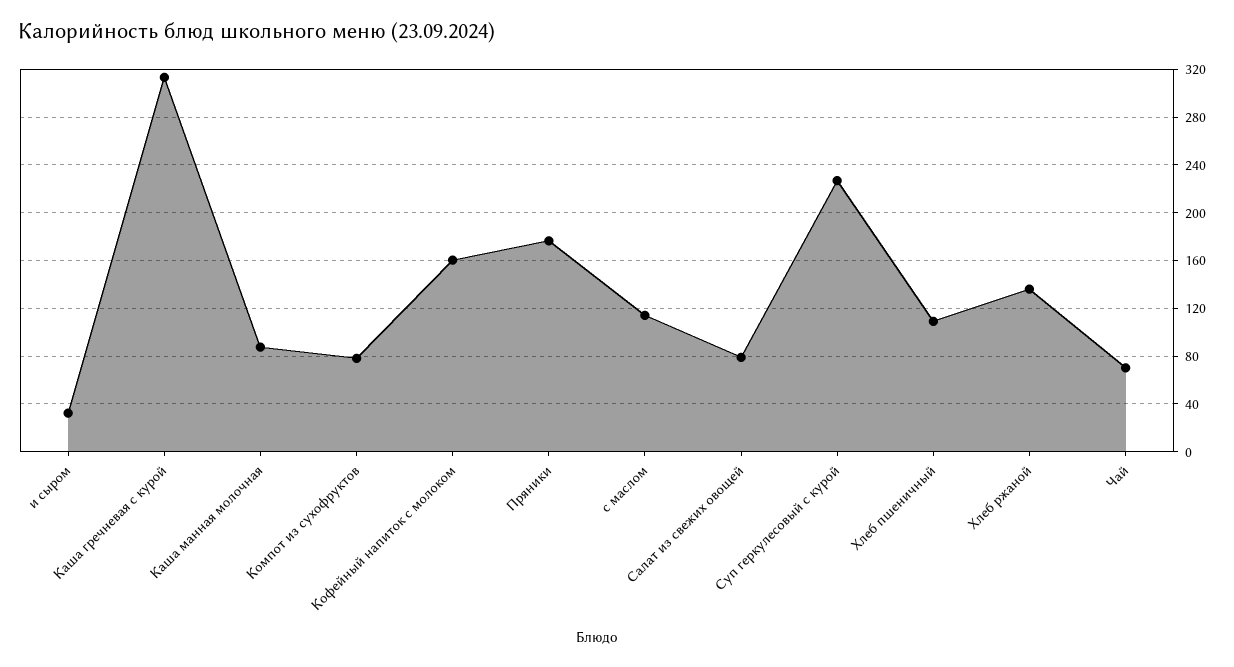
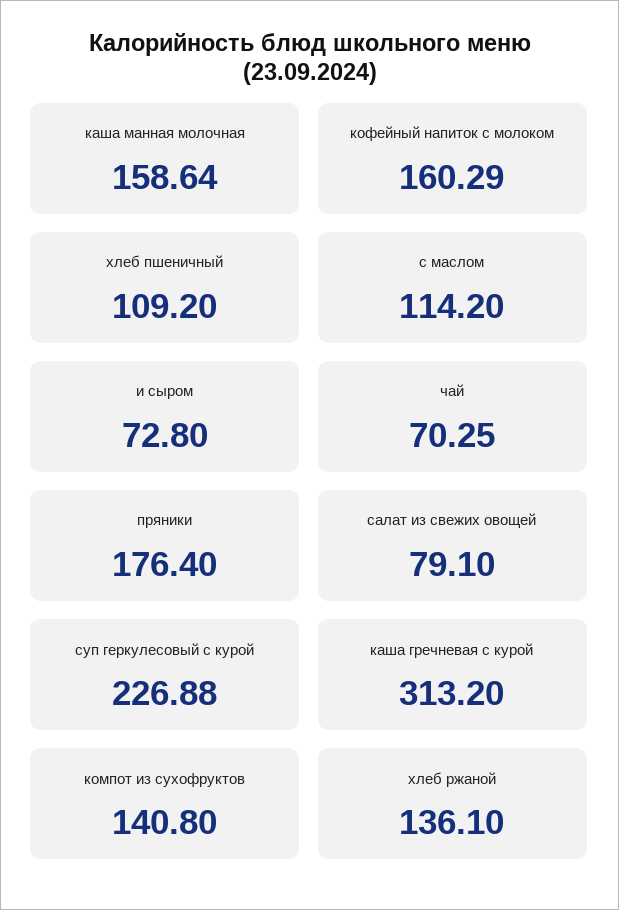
  {
-   "и сыром": 30,
+   "и сыром": 72.8,
    "Каша гречневая с курой": 313.2,
-   "Каша манная молочная": 90,
+   "Каша манная молочная": 158.64,
-   "Компот из сухофруктов": 80,
+   "Компот из сухофруктов": 140.8,
    "Кофейный напиток с молоком": 160.29,
    "Пряники": 176.4,
    "с маслом": 114.2,
    "Салат из свежих овощей": 79.1,
    "Суп геркулесовый с курой": 226.88,
    "Хлеб пшеничный": 109.2,
    "Хлеб ржаной": 136.1,
    "Чай": 70.25
  }

